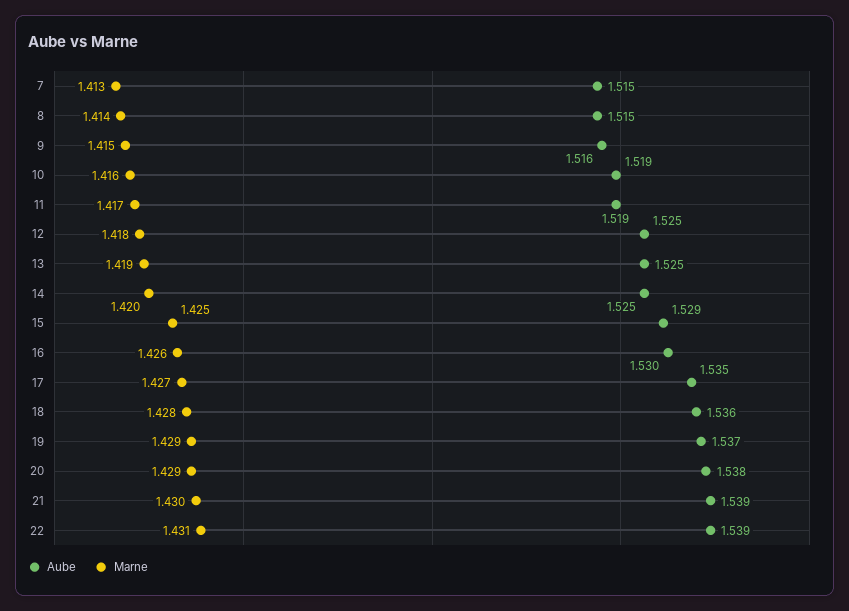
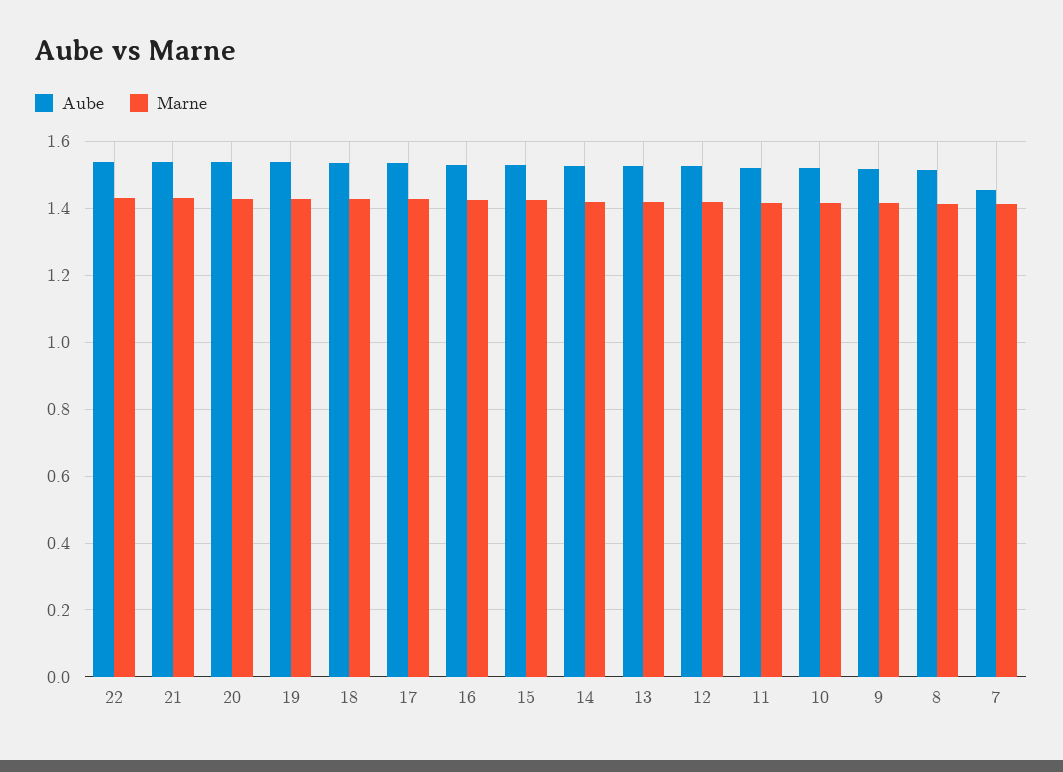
  {
    "Aube": {
-     "7": 1.515,
+     "7": 1.46,
      "8": 1.515,
      "9": 1.516,
      "10": 1.519,
      "11": 1.519,
      "12": 1.525,
      "13": 1.525,
      "14": 1.525,
      "15": 1.529,
      "16": 1.53,
      "17": 1.535,
      "18": 1.536,
      "19": 1.537,
      "20": 1.538,
      "21": 1.539,
      "22": 1.539
    },
    "Marne": {
      "7": 1.413,
      "8": 1.414,
      "9": 1.415,
      "10": 1.416,
      "11": 1.417,
      "12": 1.418,
      "13": 1.419,
      "14": 1.42,
      "15": 1.425,
      "16": 1.426,
      "17": 1.427,
      "18": 1.428,
      "19": 1.429,
      "20": 1.429,
      "21": 1.43,
      "22": 1.431
    }
  }

